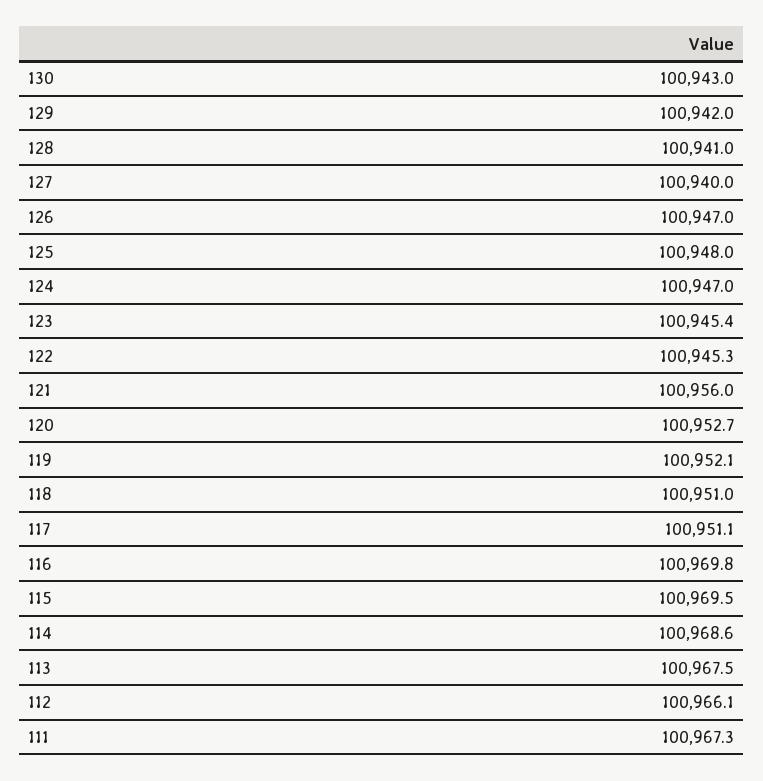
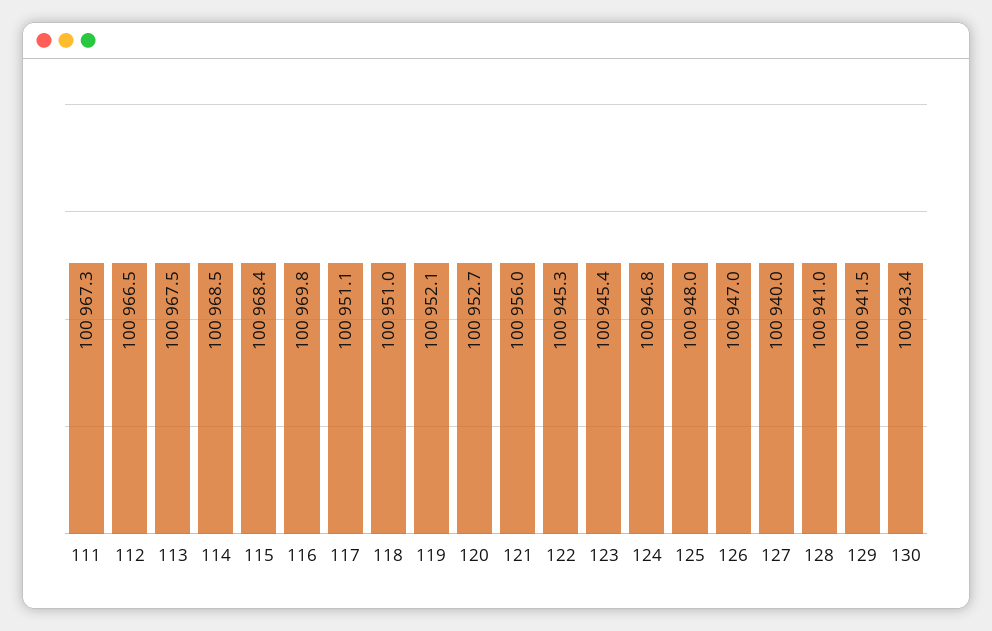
  {
-   "130": 100943,
+   "130": 100943.4,
-   "129": 100942,
+   "129": 100941.5,
    "128": 100941,
    "127": 100940,
    "126": 100947,
    "125": 100948,
-   "124": 100947,
+   "124": 100946.8,
    "123": 100945.4,
    "122": 100945.3,
    "121": 100956,
    "120": 100952.7,
    "119": 100952.1,
    "118": 100951,
    "117": 100951.1,
    "116": 100969.8,
-   "115": 100969.5,
+   "115": 100968.4,
-   "114": 100968.6,
+   "114": 100968.5,
    "113": 100967.5,
-   "112": 100966.1,
+   "112": 100966.5,
    "111": 100967.3
  }

